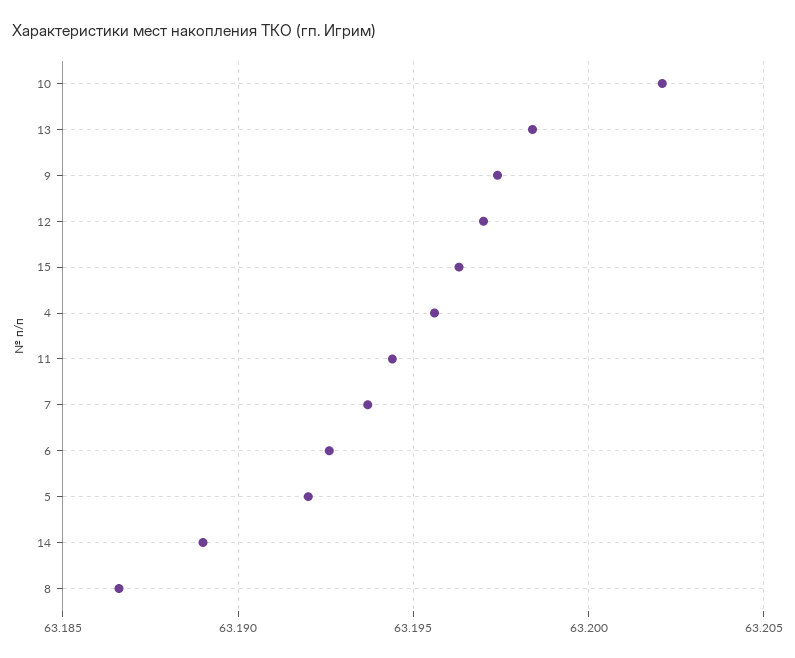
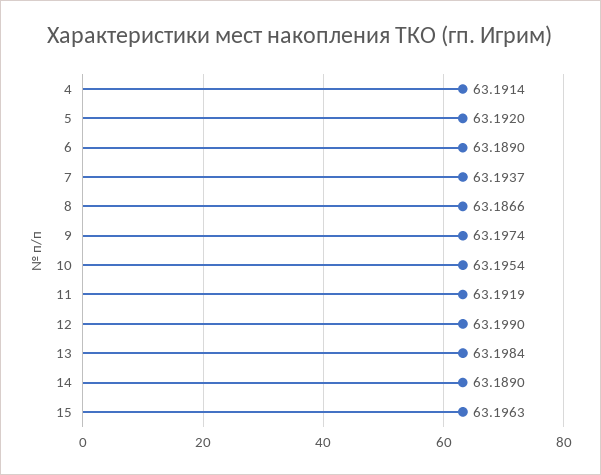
  {
-   "10": 63.202,
+   "10": 63.1954,
    "13": 63.1984,
    "9": 63.1974,
-   "12": 63.197,
+   "12": 63.199,
    "15": 63.1963,
-   "4": 63.1955,
+   "4": 63.1914,
-   "11": 63.1945,
+   "11": 63.1919,
    "7": 63.1937,
-   "6": 63.1925,
+   "6": 63.189,
    "5": 63.192,
    "14": 63.189,
    "8": 63.1866
  }

